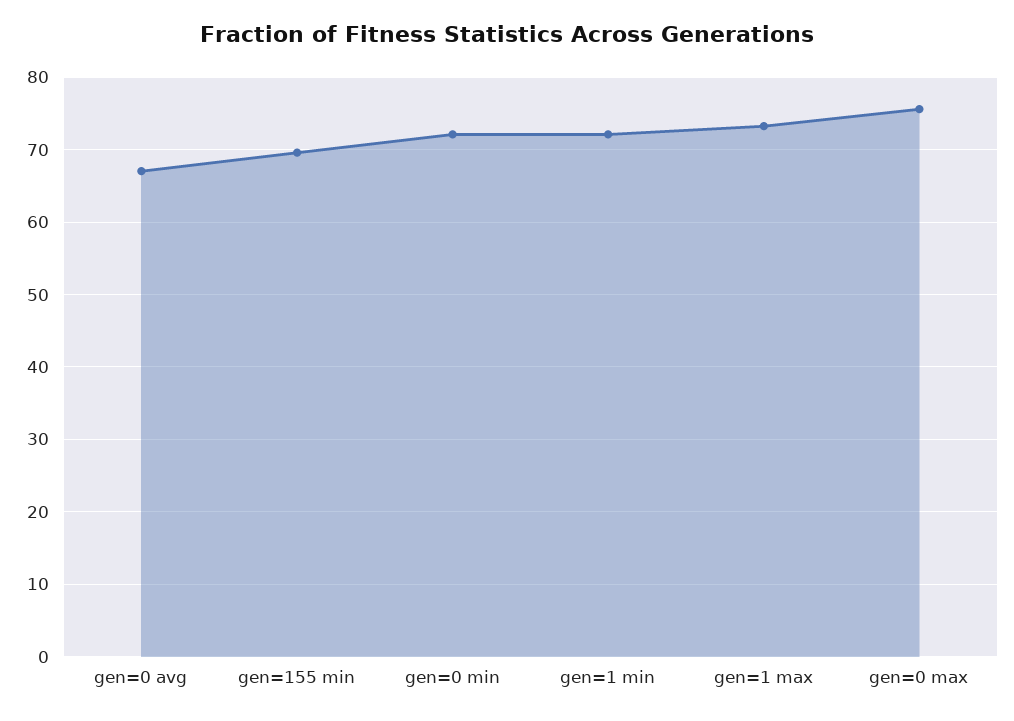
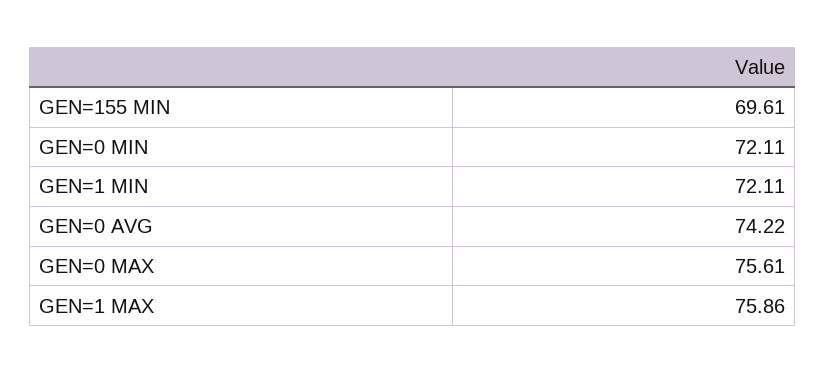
  {
-   "gen=0 avg": 67,
+   "gen=0 avg": 74.22,
    "gen=155 min": 69.61,
    "gen=0 min": 72.11,
    "gen=1 min": 72.11,
-   "gen=1 max": 73,
+   "gen=1 max": 75.86,
    "gen=0 max": 75.61
  }

